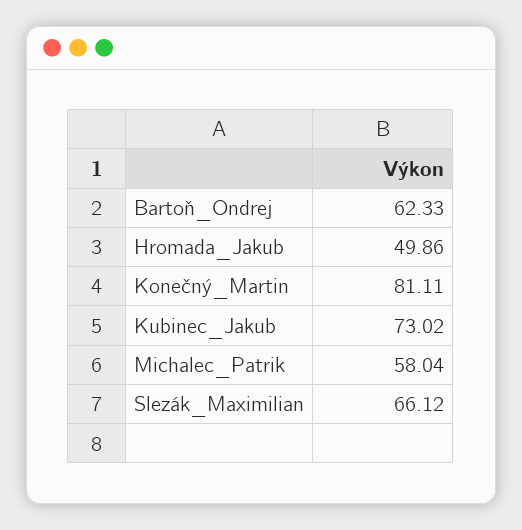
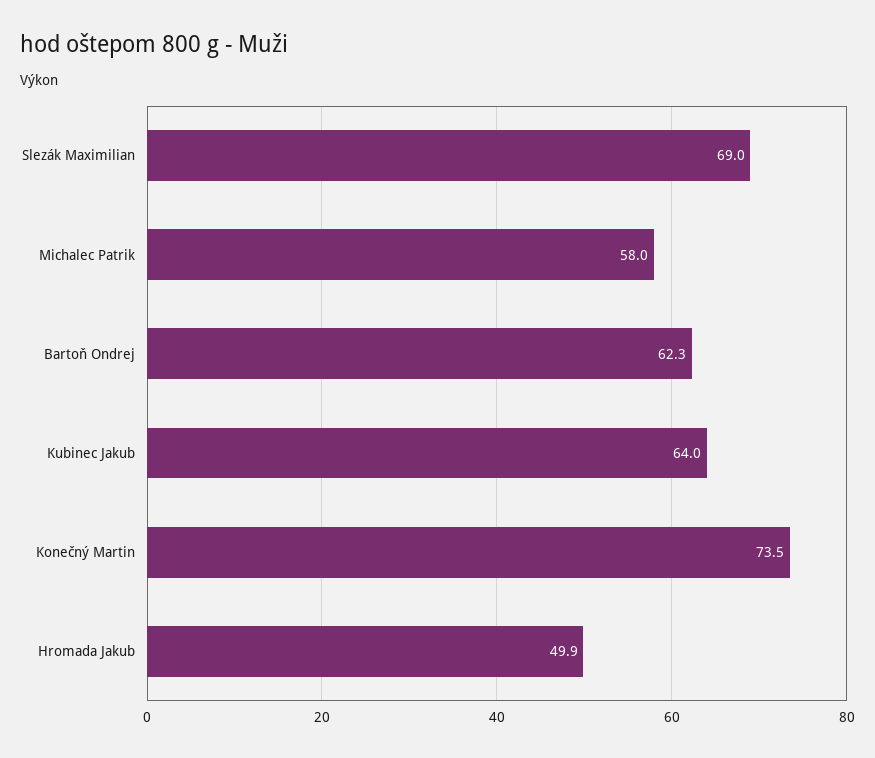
  {
    "Bartoň_Ondrej": 62.33,
    "Hromada_Jakub": 49.86,
-   "Konečný_Martin": 81.11,
+   "Konečný_Martin": 73.5,
-   "Kubinec_Jakub": 73.02,
+   "Kubinec_Jakub": 64,
    "Michalec_Patrik": 58.04,
-   "Slezák_Maximilian": 66.12
+   "Slezák_Maximilian": 69
  }

